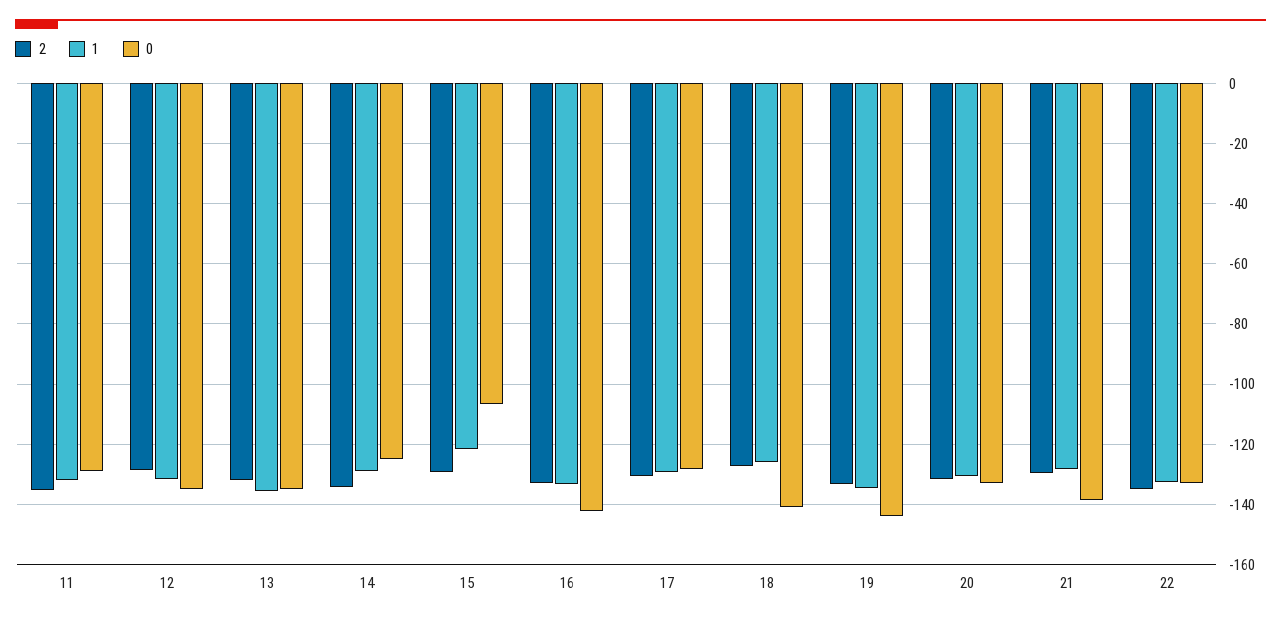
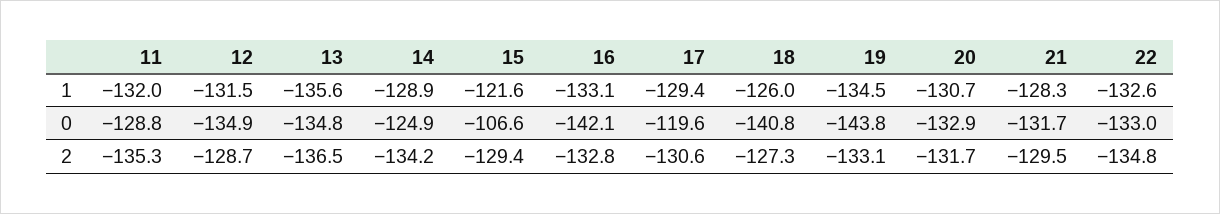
  {
    "2": {
      "11": -135.3,
      "12": -128.7,
-     "13": -132,
+     "13": -136.5,
      "14": -134.2,
      "15": -129.4,
      "16": -132.8,
      "17": -130.6,
      "18": -127.3,
      "19": -133.1,
      "20": -131.7,
      "21": -129.5,
      "22": -134.8
    },
    "1": {
      "11": -132,
      "12": -131.5,
      "13": -135.6,
      "14": -128.9,
      "15": -121.6,
      "16": -133.1,
      "17": -129.4,
      "18": -126,
      "19": -134.5,
      "20": -130.7,
      "21": -128.3,
      "22": -132.6
    },
    "0": {
      "11": -128.8,
      "12": -134.9,
      "13": -134.8,
      "14": -124.9,
      "15": -106.6,
      "16": -142.1,
-     "17": -128,
+     "17": -119.6,
      "18": -140.8,
      "19": -143.8,
      "20": -132.9,
-     "21": -138,
+     "21": -131.7,
      "22": -133
    }
  }

